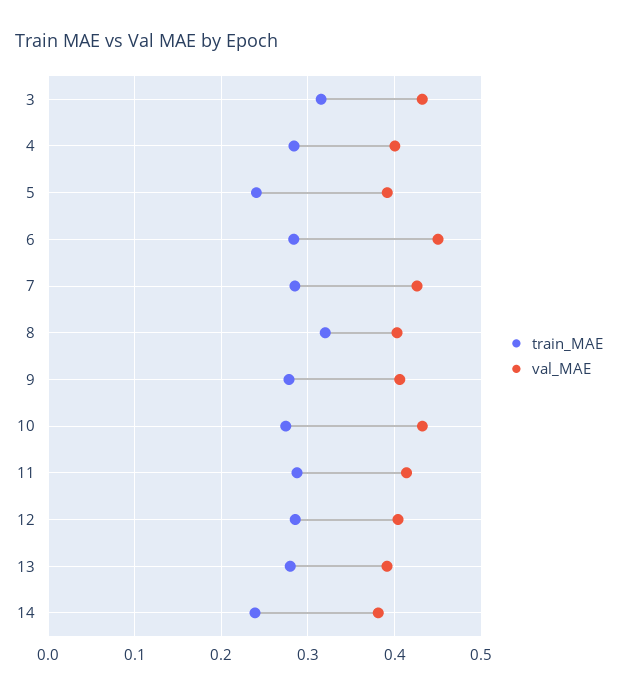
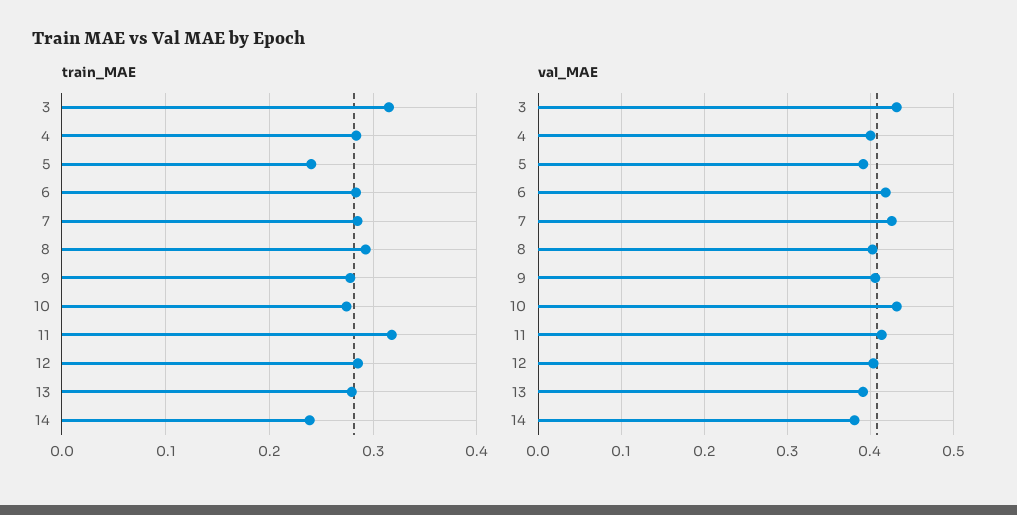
  {
    "train_MAE": {
      "3": 0.32,
      "4": 0.28,
      "5": 0.24,
      "6": 0.28,
      "7": 0.28,
-     "8": 0.32,
+     "8": 0.29,
      "9": 0.28,
      "10": 0.27,
-     "11": 0.29,
+     "11": 0.32,
      "12": 0.29,
      "13": 0.28,
      "14": 0.24
    },
    "val_MAE": {
      "3": 0.43,
      "4": 0.4,
      "5": 0.39,
-     "6": 0.45,
+     "6": 0.42,
      "7": 0.43,
      "8": 0.4,
      "9": 0.41,
      "10": 0.43,
      "11": 0.41,
      "12": 0.4,
      "13": 0.39,
      "14": 0.38
    }
  }

